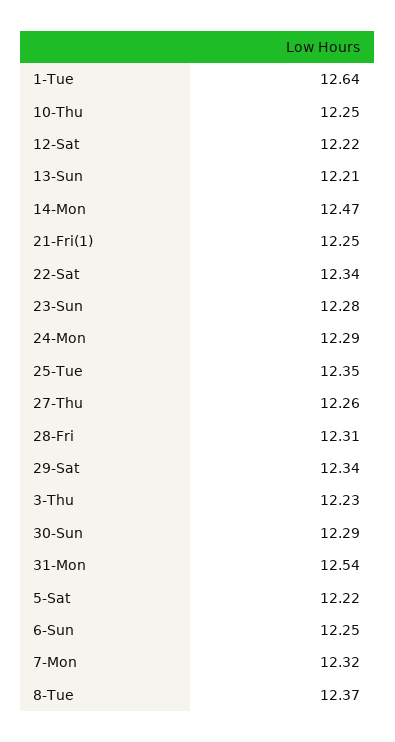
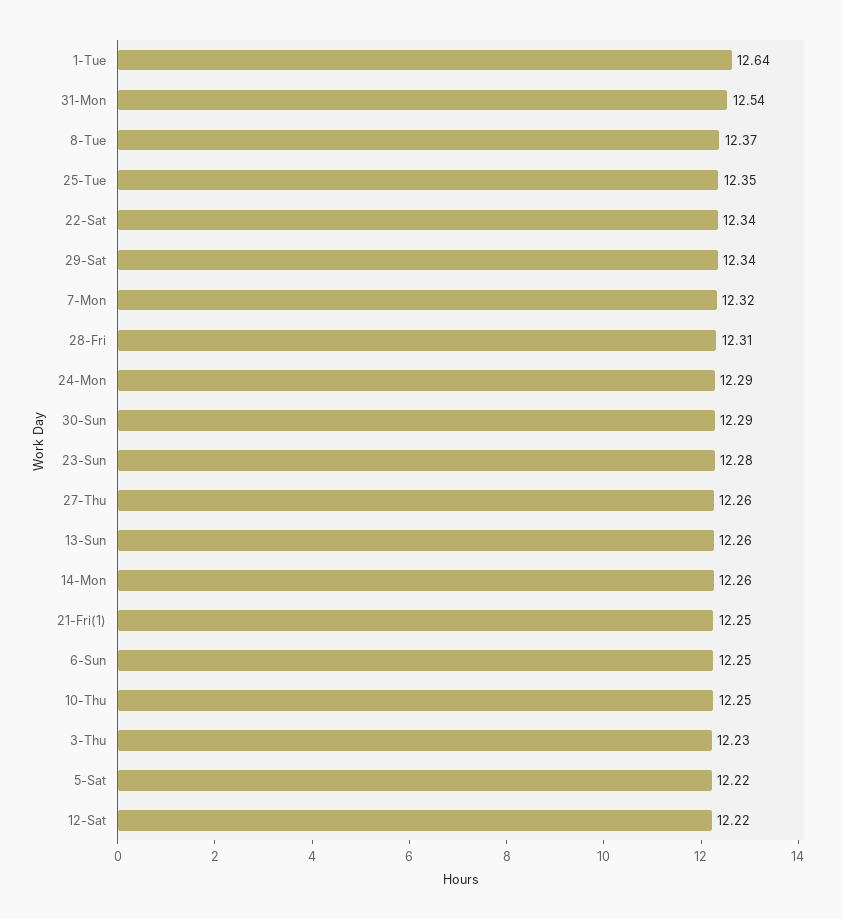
  {
    "1-Tue": 12.64,
    "10-Thu": 12.25,
    "12-Sat": 12.22,
-   "13-Sun": 12.21,
+   "13-Sun": 12.26,
-   "14-Mon": 12.47,
+   "14-Mon": 12.26,
    "21-Fri(1)": 12.25,
    "22-Sat": 12.34,
    "23-Sun": 12.28,
    "24-Mon": 12.29,
    "25-Tue": 12.35,
    "27-Thu": 12.26,
    "28-Fri": 12.31,
    "29-Sat": 12.34,
    "3-Thu": 12.23,
    "30-Sun": 12.29,
    "31-Mon": 12.54,
    "5-Sat": 12.22,
    "6-Sun": 12.25,
    "7-Mon": 12.32,
    "8-Tue": 12.37
  }

